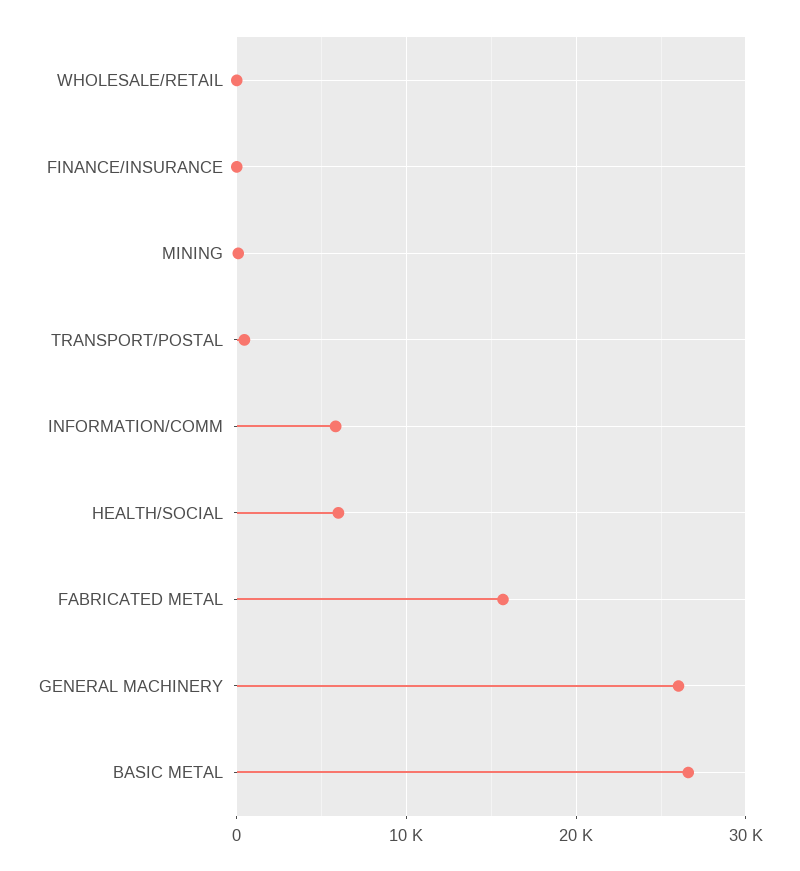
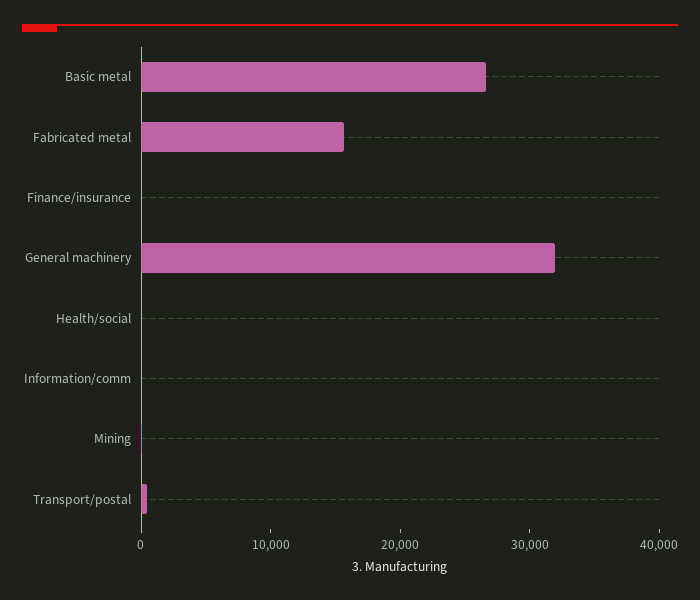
  {
-   "WHOLESALE/RETAIL": 0,
    "FINANCE/INSURANCE": 0,
    "MINING": 0,
    "TRANSPORT/POSTAL": 0,
-   "INFORMATION/COMM": 6000,
+   "INFORMATION/COMM": 0,
-   "HEALTH/SOCIAL": 6000,
+   "HEALTH/SOCIAL": 0,
    "FABRICATED METAL": 16000,
-   "GENERAL MACHINERY": 26000,
+   "GENERAL MACHINERY": 32000,
    "BASIC METAL": 27000
  }

